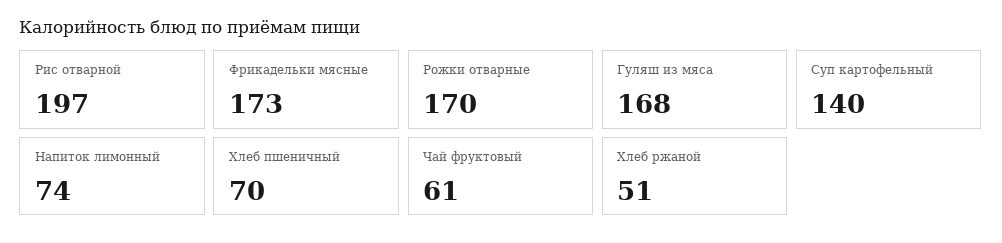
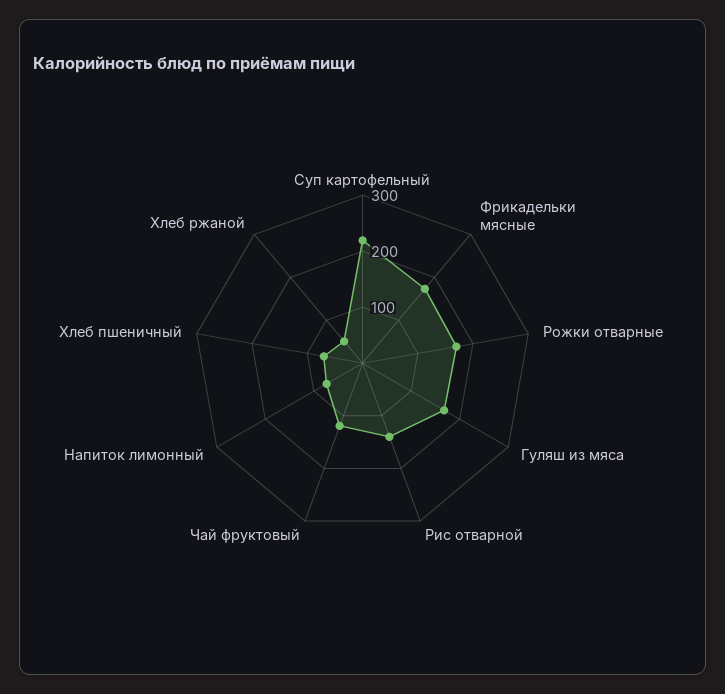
  {
-   "Рис отварной": 197,
+   "Рис отварной": 140,
    "Фрикадельки мясные": 173,
    "Рожки отварные": 170,
    "Гуляш из мяса": 168,
-   "Суп картофельный": 140,
+   "Суп картофельный": 220,
    "Напиток лимонный": 74,
    "Хлеб пшеничный": 70,
-   "Чай фруктовый": 61,
+   "Чай фруктовый": 120,
    "Хлеб ржаной": 51
  }

